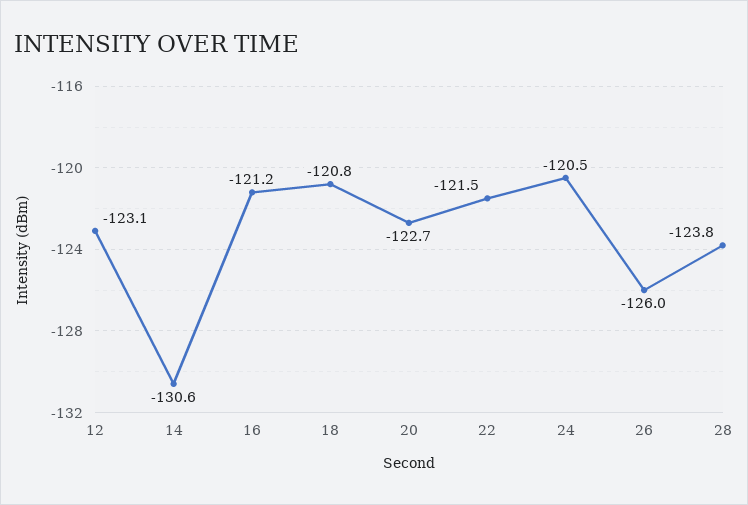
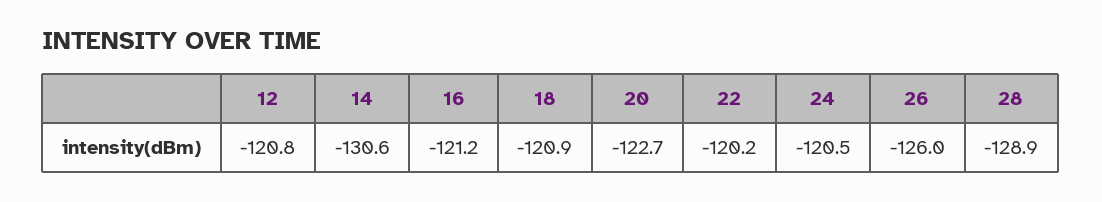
  {
-   "12": -123.1,
+   "12": -120.8,
    "14": -130.6,
    "16": -121.2,
-   "18": -120.8,
+   "18": -120.9,
    "20": -122.7,
-   "22": -121.5,
+   "22": -120.2,
    "24": -120.5,
    "26": -126,
-   "28": -123.8
+   "28": -128.9
  }

